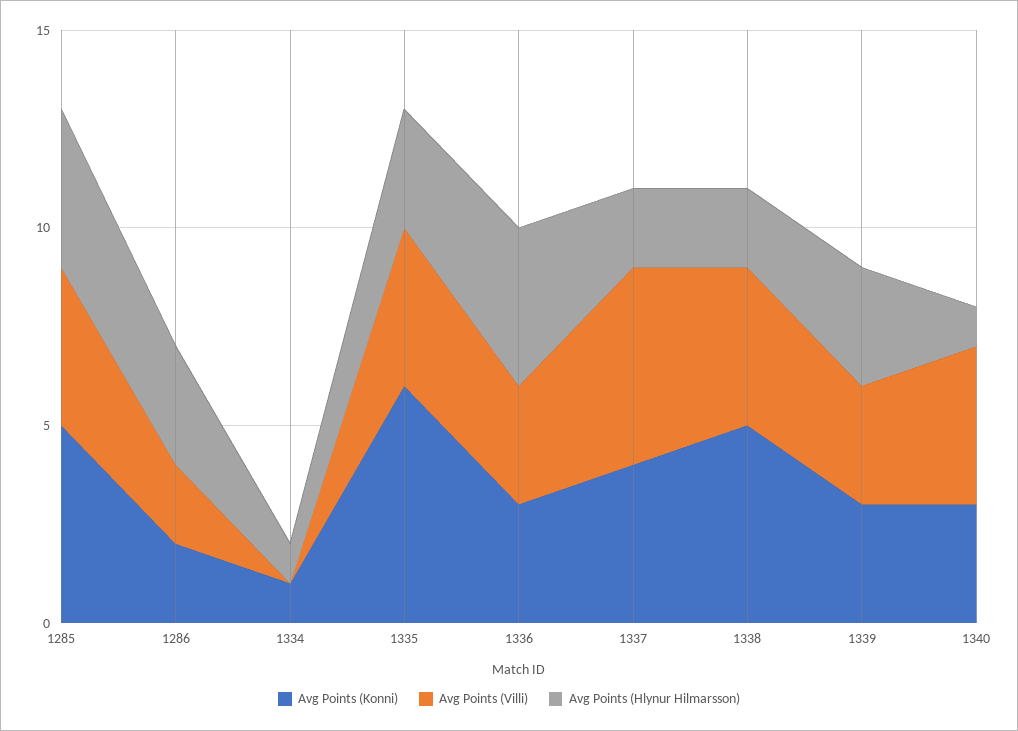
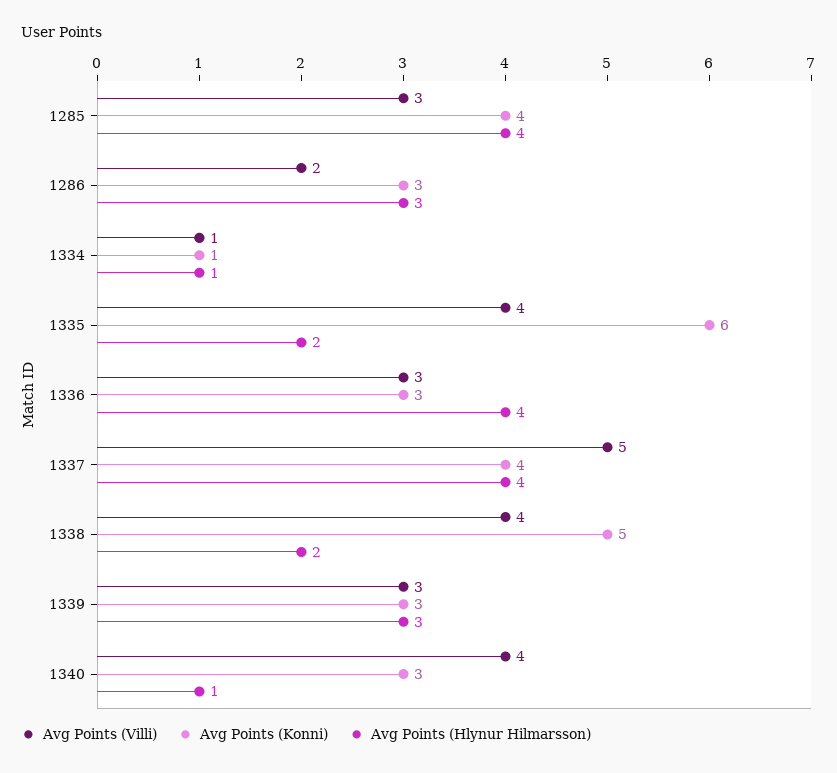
  {
    "Avg Points (Konni)": {
-     "1285": 5,
+     "1285": 4,
-     "1286": 2,
+     "1286": 3,
      "1334": 1,
      "1335": 6,
      "1336": 3,
      "1337": 4,
      "1338": 5,
      "1339": 3,
      "1340": 3
    },
    "Avg Points (Villi)": {
-     "1285": 4,
+     "1285": 3,
      "1286": 2,
-     "1334": 0,
+     "1334": 1,
      "1335": 4,
      "1336": 3,
      "1337": 5,
      "1338": 4,
      "1339": 3,
      "1340": 4
    },
    "Avg Points (Hlynur Hilmarsson)": {
      "1285": 4,
      "1286": 3,
      "1334": 1,
-     "1335": 3,
+     "1335": 2,
      "1336": 4,
-     "1337": 2,
+     "1337": 4,
      "1338": 2,
      "1339": 3,
      "1340": 1
    }
  }

